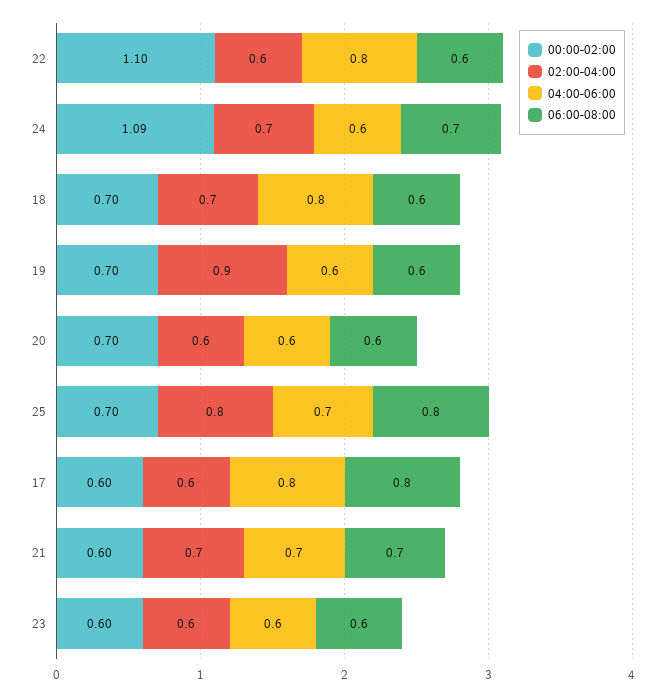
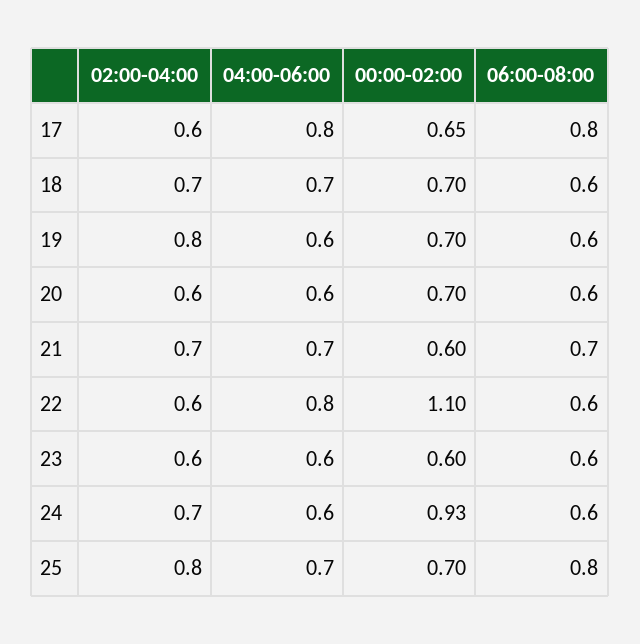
  {
    "00:00-02:00": {
      "22": 1.1,
-     "24": 1.09,
+     "24": 0.93,
      "18": 0.7,
      "19": 0.7,
      "20": 0.7,
      "25": 0.7,
-     "17": 0.6,
+     "17": 0.65,
      "21": 0.6,
      "23": 0.6
    },
    "02:00-04:00": {
      "22": 0.6,
      "24": 0.7,
      "18": 0.7,
-     "19": 0.9,
+     "19": 0.8,
      "20": 0.6,
      "25": 0.8,
      "17": 0.6,
      "21": 0.7,
      "23": 0.6
    },
    "04:00-06:00": {
      "22": 0.8,
      "24": 0.6,
-     "18": 0.8,
+     "18": 0.7,
      "19": 0.6,
      "20": 0.6,
      "25": 0.7,
      "17": 0.8,
      "21": 0.7,
      "23": 0.6
    },
    "06:00-08:00": {
      "22": 0.6,
-     "24": 0.7,
+     "24": 0.6,
      "18": 0.6,
      "19": 0.6,
      "20": 0.6,
      "25": 0.8,
      "17": 0.8,
      "21": 0.7,
      "23": 0.6
    }
  }

